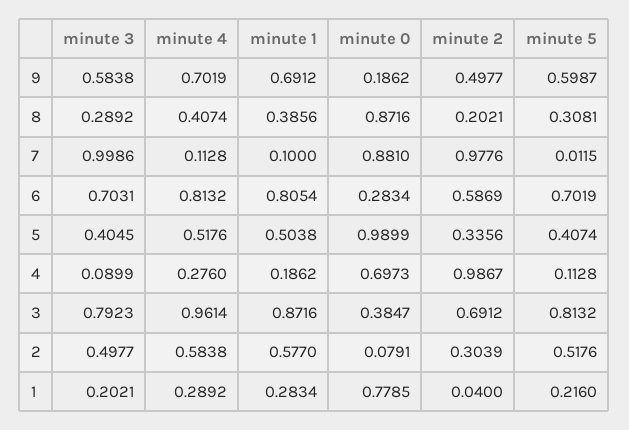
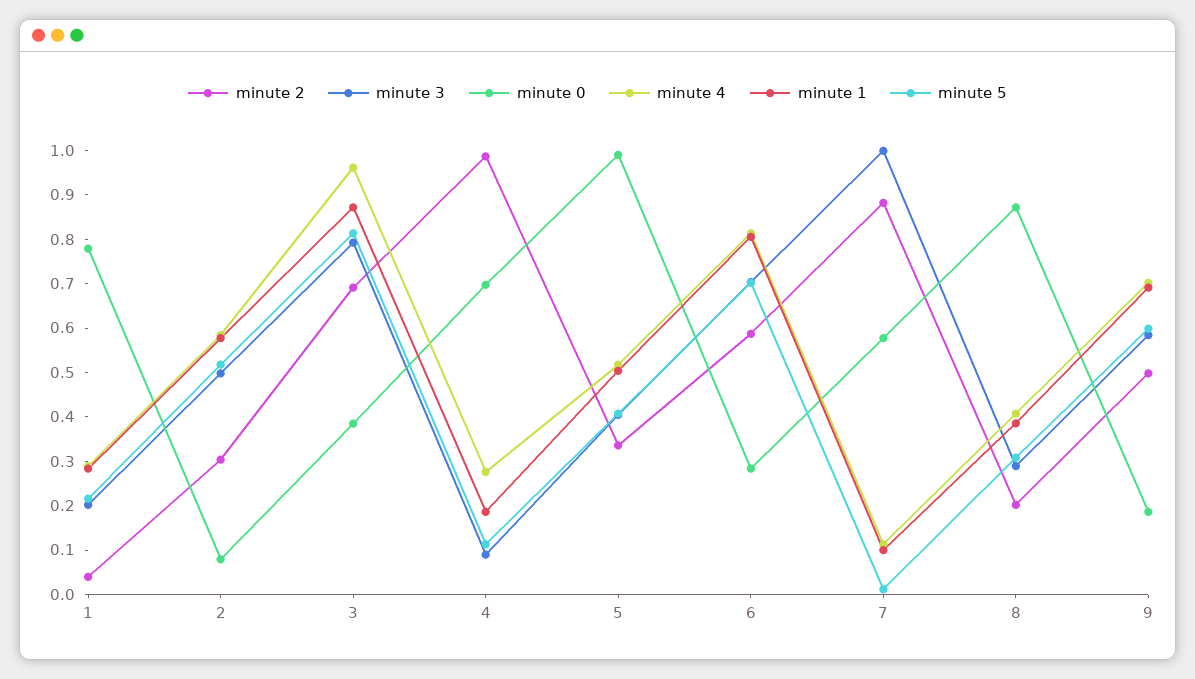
  {
    "minute 3": {
      "9": 0.5838,
      "8": 0.2892,
      "7": 0.9986,
      "6": 0.7031,
      "5": 0.4045,
      "4": 0.0899,
      "3": 0.7923,
      "2": 0.4977,
      "1": 0.2021
    },
    "minute 4": {
      "9": 0.7019,
      "8": 0.4074,
      "7": 0.1128,
      "6": 0.8132,
      "5": 0.5176,
      "4": 0.276,
      "3": 0.9614,
      "2": 0.5838,
      "1": 0.2892
    },
    "minute 1": {
      "9": 0.6912,
      "8": 0.3856,
      "7": 0.1,
      "6": 0.8054,
      "5": 0.5038,
      "4": 0.1862,
      "3": 0.8716,
      "2": 0.577,
      "1": 0.2834
    },
    "minute 0": {
      "9": 0.1862,
      "8": 0.8716,
-     "7": 0.881,
+     "7": 0.58,
      "6": 0.2834,
      "5": 0.9899,
      "4": 0.6973,
      "3": 0.3847,
      "2": 0.0791,
      "1": 0.7785
    },
    "minute 2": {
      "9": 0.4977,
      "8": 0.2021,
-     "7": 0.9776,
+     "7": 0.88,
      "6": 0.5869,
      "5": 0.3356,
      "4": 0.9867,
      "3": 0.6912,
      "2": 0.3039,
      "1": 0.04
    },
    "minute 5": {
      "9": 0.5987,
      "8": 0.3081,
      "7": 0.0115,
      "6": 0.7019,
      "5": 0.4074,
      "4": 0.1128,
      "3": 0.8132,
      "2": 0.5176,
      "1": 0.216
    }
  }

